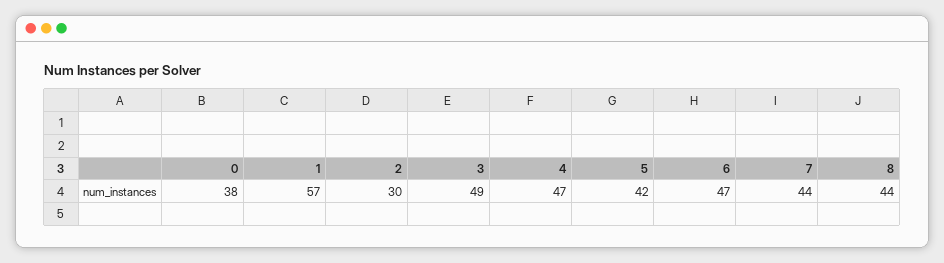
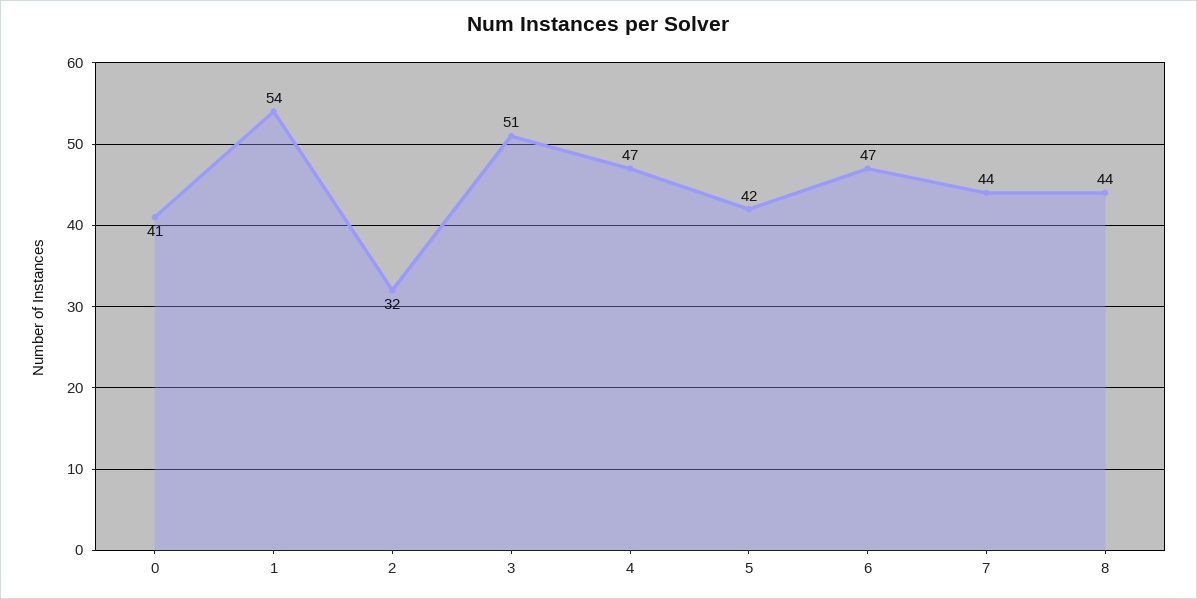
  {
-   "0": 38,
+   "0": 41,
-   "1": 57,
+   "1": 54,
-   "2": 30,
+   "2": 32,
-   "3": 49,
+   "3": 51,
    "4": 47,
    "5": 42,
    "6": 47,
    "7": 44,
    "8": 44
  }

